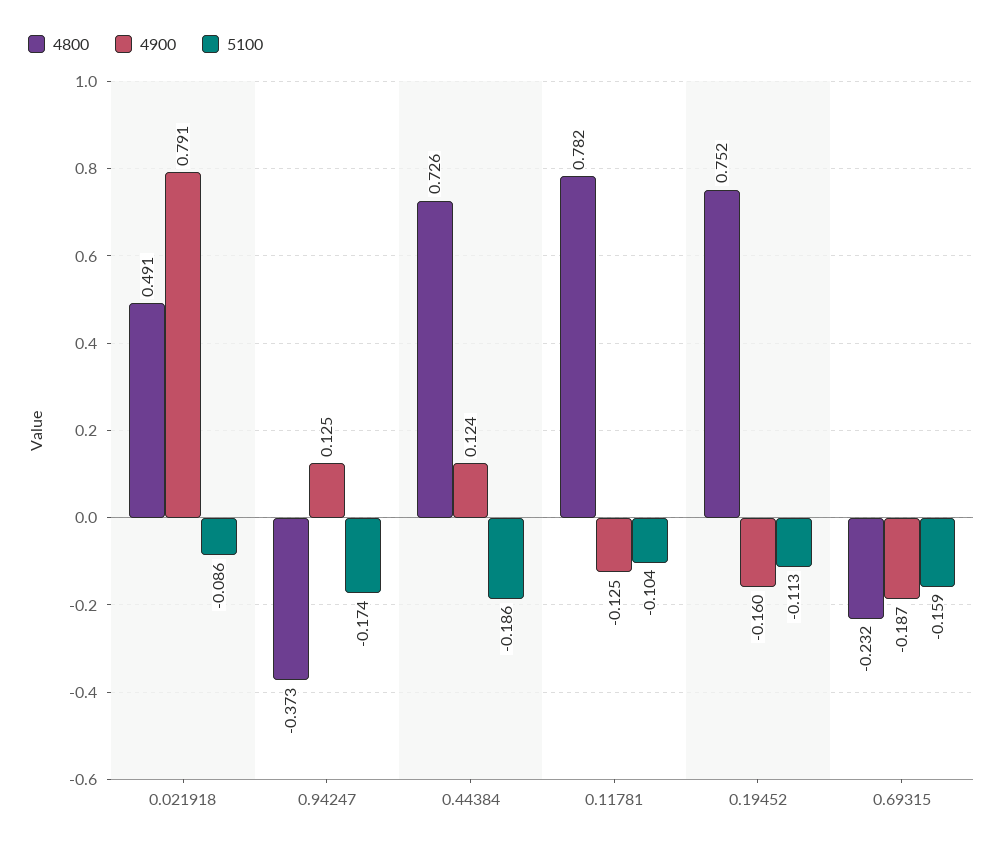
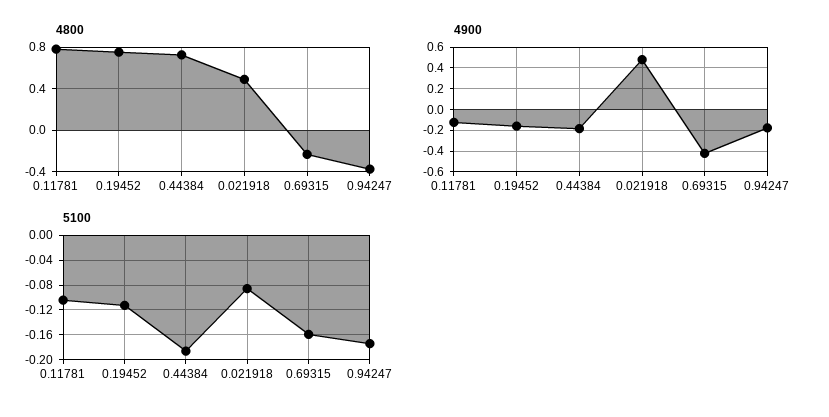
  {
    "4800": {
      "0.021918": 0.491,
      "0.94247": -0.373,
      "0.44384": 0.726,
      "0.11781": 0.782,
      "0.19452": 0.752,
      "0.69315": -0.232
    },
    "4900": {
-     "0.021918": 0.791,
+     "0.021918": 0.5,
-     "0.94247": 0.125,
+     "0.94247": -0.2,
-     "0.44384": 0.124,
+     "0.44384": -0.2,
      "0.11781": -0.125,
      "0.19452": -0.16,
-     "0.69315": -0.187
+     "0.69315": -0.4
    },
    "5100": {
      "0.021918": -0.086,
      "0.94247": -0.174,
      "0.44384": -0.186,
      "0.11781": -0.104,
      "0.19452": -0.113,
      "0.69315": -0.159
    }
  }

